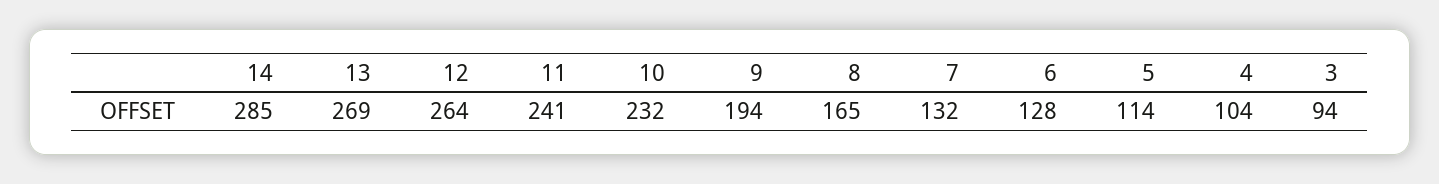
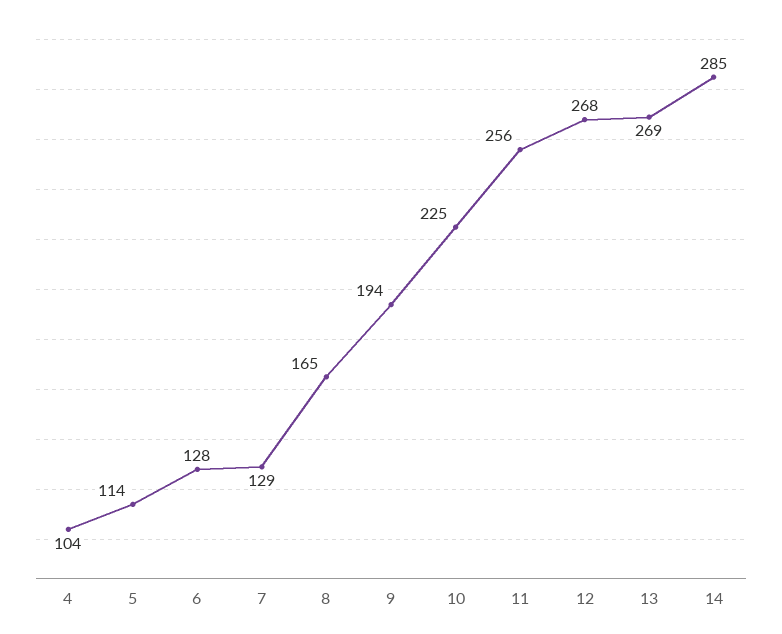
  {
    "14": 285,
    "13": 269,
-   "12": 264,
+   "12": 268,
-   "11": 241,
+   "11": 256,
-   "10": 232,
+   "10": 225,
    "9": 194,
    "8": 165,
-   "7": 132,
+   "7": 129,
    "6": 128,
    "5": 114,
-   "4": 104,
+   "4": 104
-   "3": 94
  }

